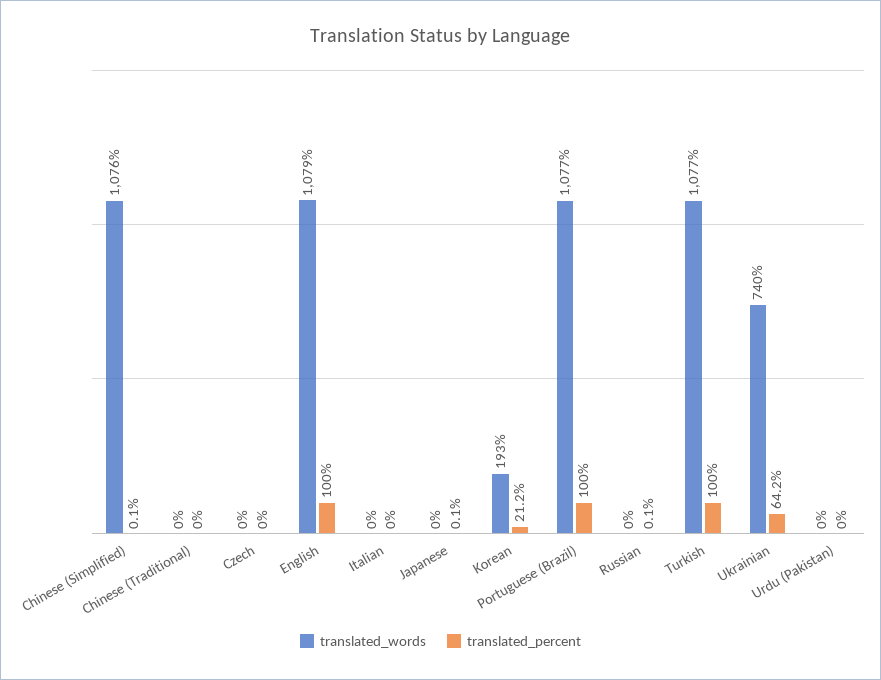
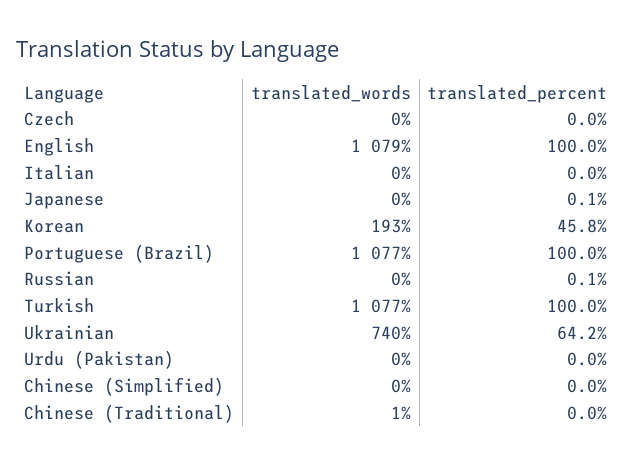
  {
    "translated_words": {
-     "Chinese (Simplified)": 1076,
+     "Chinese (Simplified)": 0,
-     "Chinese (Traditional)": 0,
+     "Chinese (Traditional)": 1,
      "Czech": 0,
      "English": 1079,
      "Italian": 0,
      "Japanese": 0,
      "Korean": 193,
      "Portuguese (Brazil)": 1077,
      "Russian": 0,
      "Turkish": 1077,
      "Ukrainian": 740,
      "Urdu (Pakistan)": 0
    },
    "translated_percent": {
-     "Chinese (Simplified)": 0.1,
+     "Chinese (Simplified)": 0,
      "Chinese (Traditional)": 0,
      "Czech": 0,
      "English": 100,
      "Italian": 0,
      "Japanese": 0.1,
-     "Korean": 21.2,
+     "Korean": 45.8,
      "Portuguese (Brazil)": 100,
      "Russian": 0.1,
      "Turkish": 100,
      "Ukrainian": 64.2,
      "Urdu (Pakistan)": 0
    }
  }

